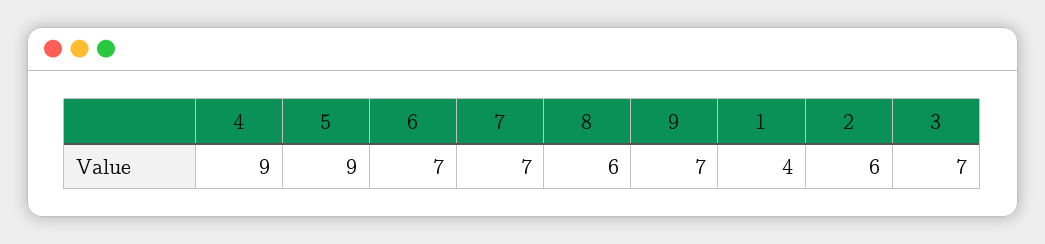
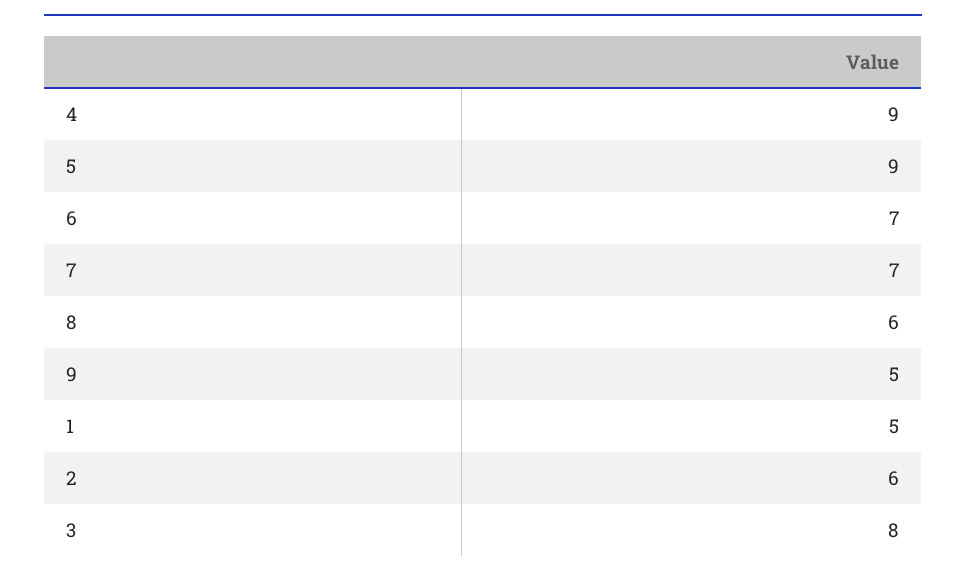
  {
    "4": 9,
    "5": 9,
    "6": 7,
    "7": 7,
    "8": 6,
-   "9": 7,
+   "9": 5,
-   "1": 4,
+   "1": 5,
    "2": 6,
-   "3": 7
+   "3": 8
  }

